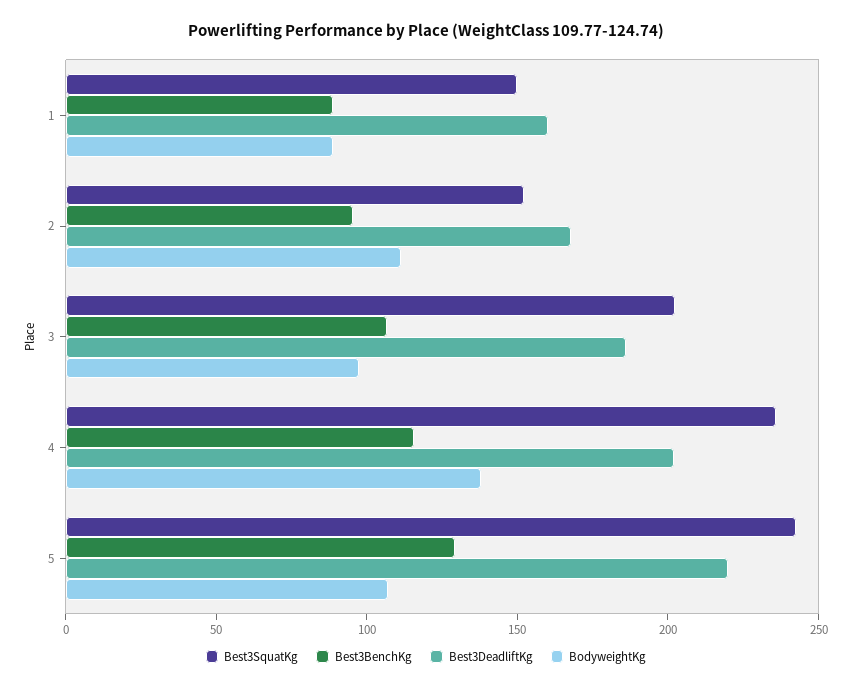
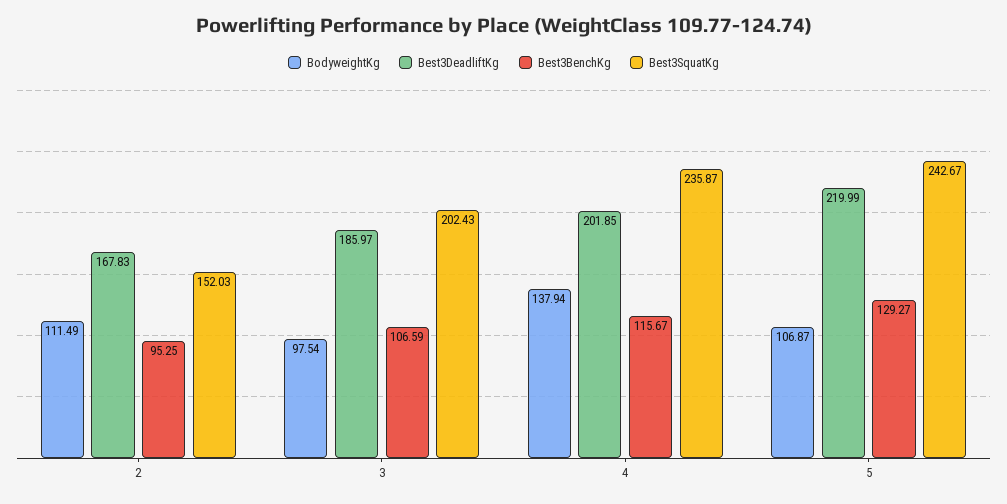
  {
    "Best3SquatKg": {
-     "1": 150,
      "2": 152.03,
      "3": 202.43,
      "4": 235.87,
      "5": 242.67
    },
    "Best3BenchKg": {
-     "1": 90,
      "2": 95.25,
      "3": 106.59,
      "4": 115.67,
      "5": 129.27
    },
    "Best3DeadliftKg": {
-     "1": 160,
      "2": 167.83,
      "3": 185.97,
      "4": 201.85,
      "5": 219.99
    },
    "BodyweightKg": {
-     "1": 90,
      "2": 111.49,
      "3": 97.54,
      "4": 137.94,
      "5": 106.87
    }
  }

